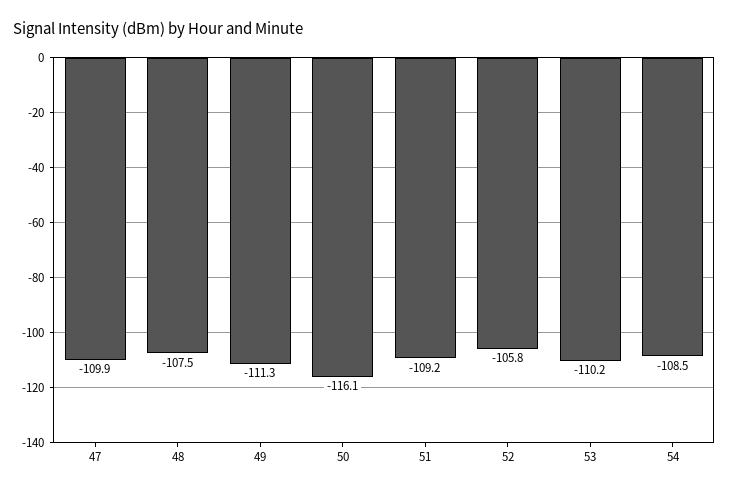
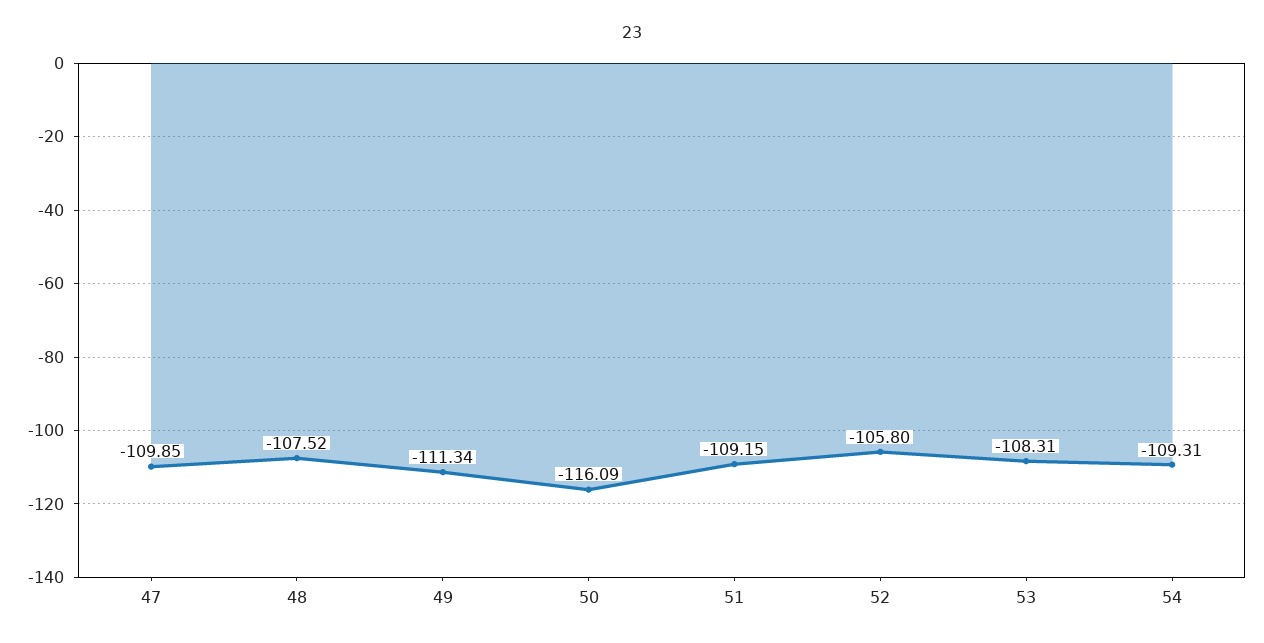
  {
    "47": -109.85,
    "48": -107.52,
    "49": -111.34,
    "50": -116.09,
    "51": -109.15,
    "52": -105.8,
-   "53": -110.2,
+   "53": -108.31,
-   "54": -108.5
+   "54": -109.31
  }

